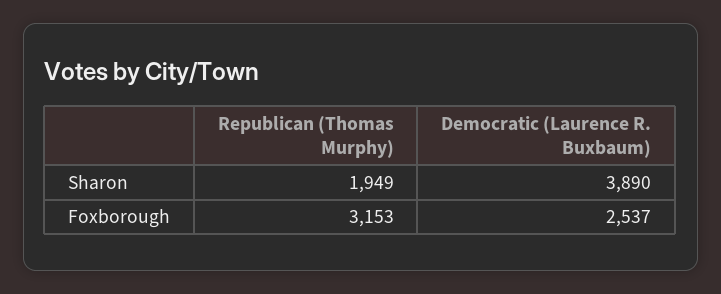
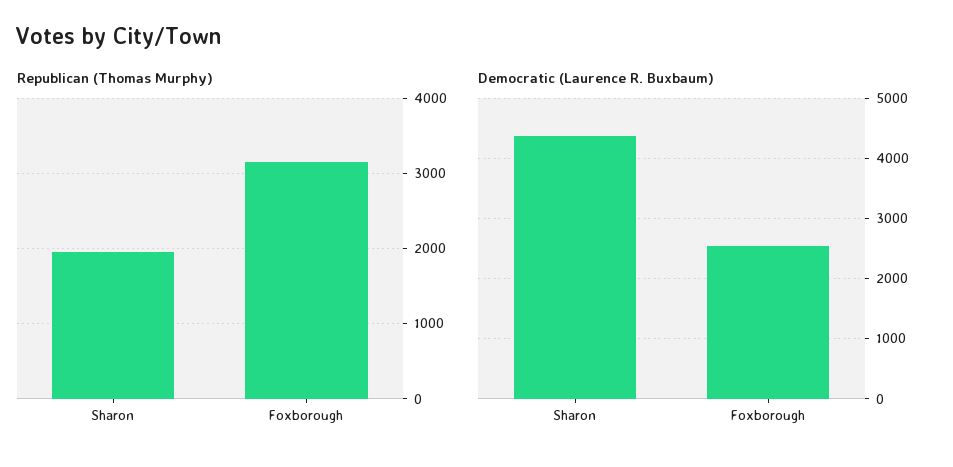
  {
    "Republican (Thomas Murphy)": {
      "Sharon": 1949,
      "Foxborough": 3153
    },
    "Democratic (Laurence R. Buxbaum)": {
-     "Sharon": 3890,
+     "Sharon": 4400,
      "Foxborough": 2537
    }
  }

